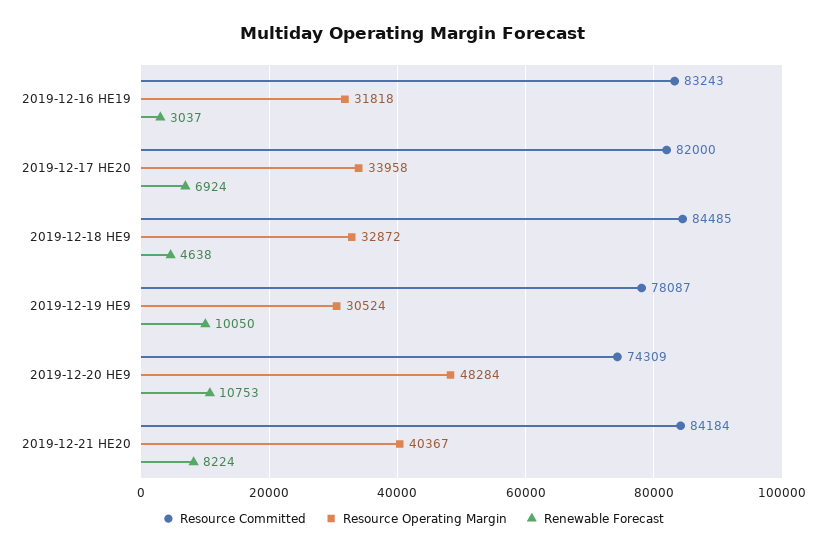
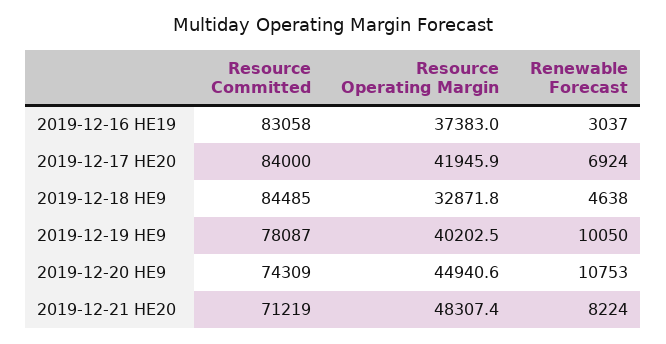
  {
    "Resource Committed": {
-     "2019-12-16 HE19": 83243,
+     "2019-12-16 HE19": 83058,
-     "2019-12-17 HE20": 82000,
+     "2019-12-17 HE20": 84000,
      "2019-12-18 HE9": 84485,
      "2019-12-19 HE9": 78087,
      "2019-12-20 HE9": 74309,
-     "2019-12-21 HE20": 84184
+     "2019-12-21 HE20": 71219
    },
    "Resource Operating Margin": {
-     "2019-12-16 HE19": 31818,
+     "2019-12-16 HE19": 37383,
-     "2019-12-17 HE20": 33958,
+     "2019-12-17 HE20": 41945.9,
      "2019-12-18 HE9": 32871.8,
-     "2019-12-19 HE9": 30524,
+     "2019-12-19 HE9": 40202.5,
-     "2019-12-20 HE9": 48284,
+     "2019-12-20 HE9": 44940.6,
-     "2019-12-21 HE20": 40367
+     "2019-12-21 HE20": 48307.4
    },
    "Renewable Forecast": {
      "2019-12-16 HE19": 3037,
      "2019-12-17 HE20": 6924,
      "2019-12-18 HE9": 4638,
      "2019-12-19 HE9": 10050,
      "2019-12-20 HE9": 10753,
      "2019-12-21 HE20": 8224
    }
  }

